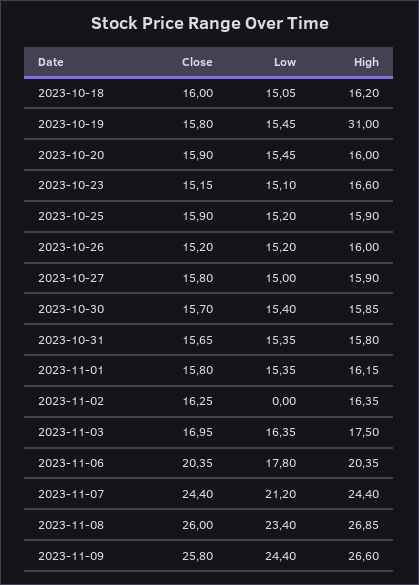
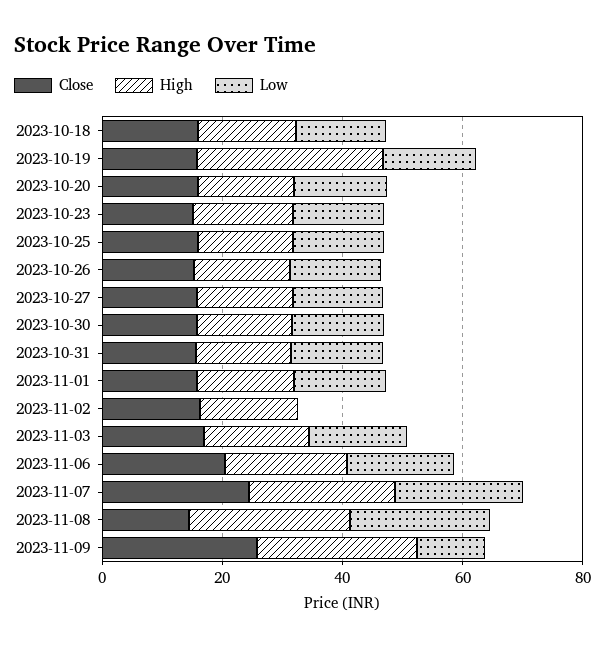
  {
    "Close": {
      "2023-10-18": 16,
      "2023-10-19": 15.8,
      "2023-10-20": 15.9,
      "2023-10-23": 15.15,
      "2023-10-25": 15.9,
      "2023-10-26": 15.2,
      "2023-10-27": 15.8,
      "2023-10-30": 15.7,
      "2023-10-31": 15.65,
      "2023-11-01": 15.8,
      "2023-11-02": 16.25,
      "2023-11-03": 16.95,
      "2023-11-06": 20.35,
      "2023-11-07": 24.4,
-     "2023-11-08": 26,
+     "2023-11-08": 15,
      "2023-11-09": 25.8
    },
    "Low": {
      "2023-10-18": 15.05,
      "2023-10-19": 15.45,
      "2023-10-20": 15.45,
      "2023-10-23": 15.1,
      "2023-10-25": 15.2,
      "2023-10-26": 15.2,
      "2023-10-27": 15,
      "2023-10-30": 15.4,
      "2023-10-31": 15.35,
      "2023-11-01": 15.35,
      "2023-11-02": 0,
      "2023-11-03": 16.35,
      "2023-11-06": 17.8,
      "2023-11-07": 21.2,
      "2023-11-08": 23.4,
-     "2023-11-09": 24.4
+     "2023-11-09": 10
    },
    "High": {
      "2023-10-18": 16.2,
      "2023-10-19": 31,
      "2023-10-20": 16,
      "2023-10-23": 16.6,
      "2023-10-25": 15.9,
      "2023-10-26": 16,
      "2023-10-27": 15.9,
      "2023-10-30": 15.85,
      "2023-10-31": 15.8,
      "2023-11-01": 16.15,
      "2023-11-02": 16.35,
      "2023-11-03": 17.5,
      "2023-11-06": 20.35,
      "2023-11-07": 24.4,
      "2023-11-08": 26.85,
      "2023-11-09": 26.6
    }
  }

